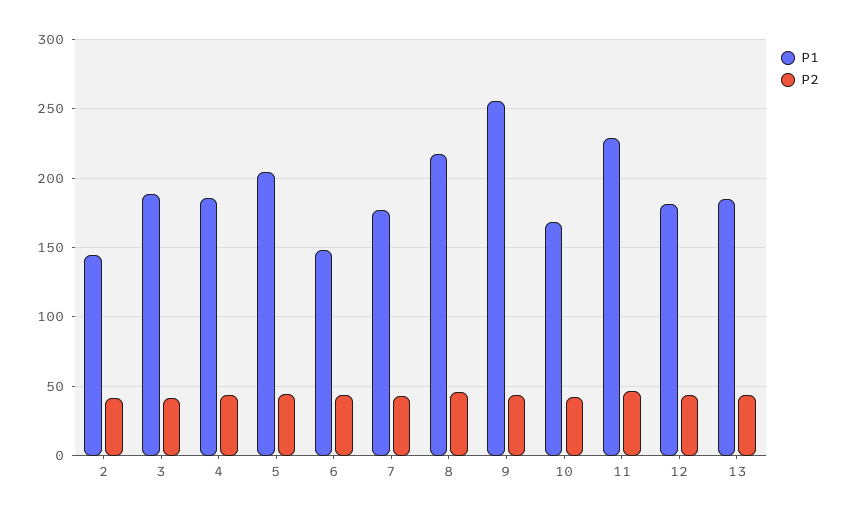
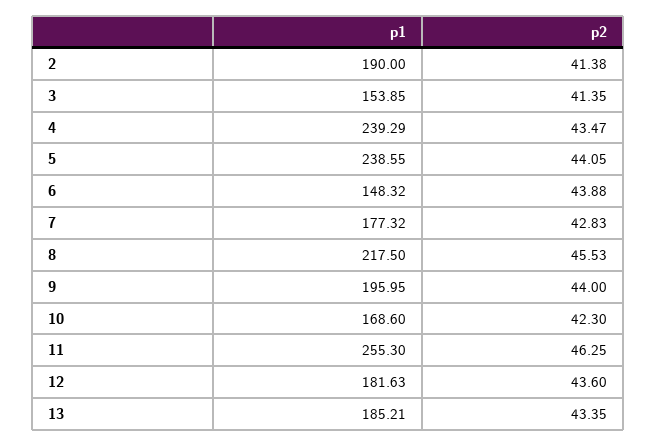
  {
    "P1": {
-     "2": 145,
+     "2": 190,
-     "3": 190,
+     "3": 153.85,
-     "4": 185,
+     "4": 239.29,
-     "5": 205,
+     "5": 238.55,
      "6": 148.32,
      "7": 177.32,
      "8": 217.5,
-     "9": 255,
+     "9": 195.95,
      "10": 168.6,
-     "11": 230,
+     "11": 255.3,
      "12": 181.63,
      "13": 185.21
    },
    "P2": {
      "2": 41.38,
      "3": 41.35,
      "4": 43.47,
      "5": 44.05,
      "6": 43.88,
      "7": 42.83,
      "8": 45.53,
      "9": 44,
      "10": 42.3,
      "11": 46.25,
      "12": 43.6,
      "13": 43.35
    }
  }

